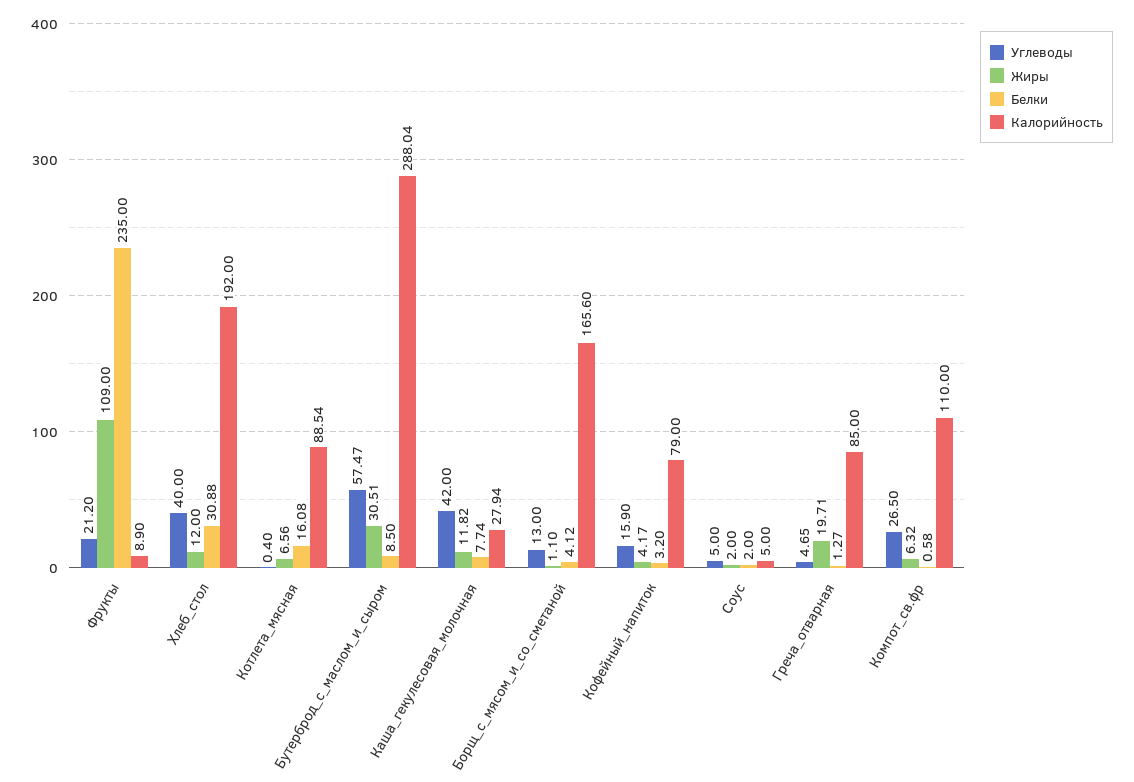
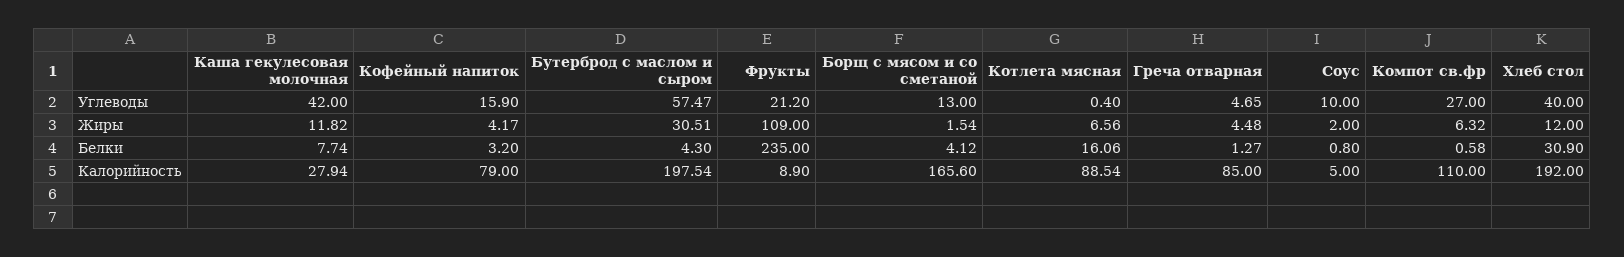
  {
    "Углеводы": {
      "Фрукты": 21.2,
      "Хлеб_стол": 40,
      "Котлета_мясная": 0.4,
      "Бутерброд_с_маслом_и_сыром": 57.47,
      "Каша_гекулесовая_молочная": 42,
      "Борщ_с_мясом_и_со_сметаной": 13,
      "Кофейный_напиток": 15.9,
-     "Соус": 5,
+     "Соус": 10,
      "Греча_отварная": 4.65,
-     "Компот_св.фр": 26.5
+     "Компот_св.фр": 27
    },
    "Жиры": {
      "Фрукты": 109,
      "Хлеб_стол": 12,
      "Котлета_мясная": 6.56,
      "Бутерброд_с_маслом_и_сыром": 30.51,
      "Каша_гекулесовая_молочная": 11.82,
-     "Борщ_с_мясом_и_со_сметаной": 1.1,
+     "Борщ_с_мясом_и_со_сметаной": 1.54,
      "Кофейный_напиток": 4.17,
      "Соус": 2,
-     "Греча_отварная": 19.71,
+     "Греча_отварная": 4.48,
      "Компот_св.фр": 6.32
    },
    "Белки": {
      "Фрукты": 235,
-     "Хлеб_стол": 30.88,
+     "Хлеб_стол": 30.9,
-     "Котлета_мясная": 16.08,
+     "Котлета_мясная": 16.06,
-     "Бутерброд_с_маслом_и_сыром": 8.5,
+     "Бутерброд_с_маслом_и_сыром": 4.3,
      "Каша_гекулесовая_молочная": 7.74,
      "Борщ_с_мясом_и_со_сметаной": 4.12,
      "Кофейный_напиток": 3.2,
-     "Соус": 2,
+     "Соус": 0.8,
      "Греча_отварная": 1.27,
      "Компот_св.фр": 0.58
    },
    "Калорийность": {
      "Фрукты": 8.9,
      "Хлеб_стол": 192,
      "Котлета_мясная": 88.54,
-     "Бутерброд_с_маслом_и_сыром": 288.04,
+     "Бутерброд_с_маслом_и_сыром": 197.54,
      "Каша_гекулесовая_молочная": 27.94,
      "Борщ_с_мясом_и_со_сметаной": 165.6,
      "Кофейный_напиток": 79,
      "Соус": 5,
      "Греча_отварная": 85,
      "Компот_св.фр": 110
    }
  }

